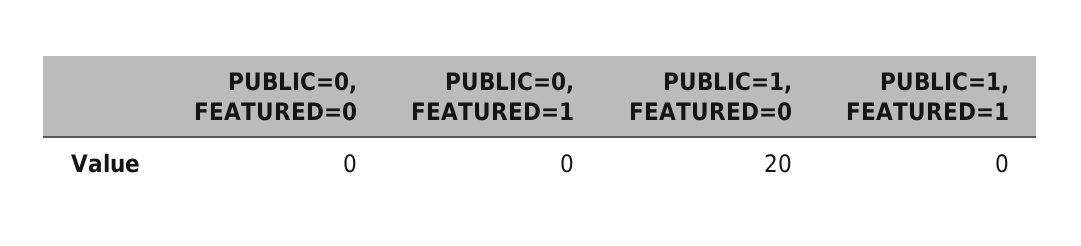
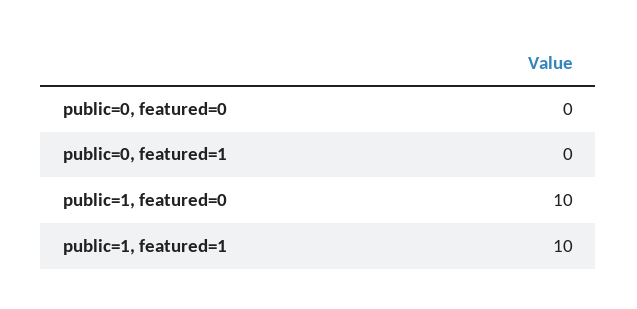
  {
    "PUBLIC=0, FEATURED=0": 0,
    "PUBLIC=0, FEATURED=1": 0,
-   "PUBLIC=1, FEATURED=0": 20,
+   "PUBLIC=1, FEATURED=0": 10,
-   "PUBLIC=1, FEATURED=1": 0
+   "PUBLIC=1, FEATURED=1": 10
  }

